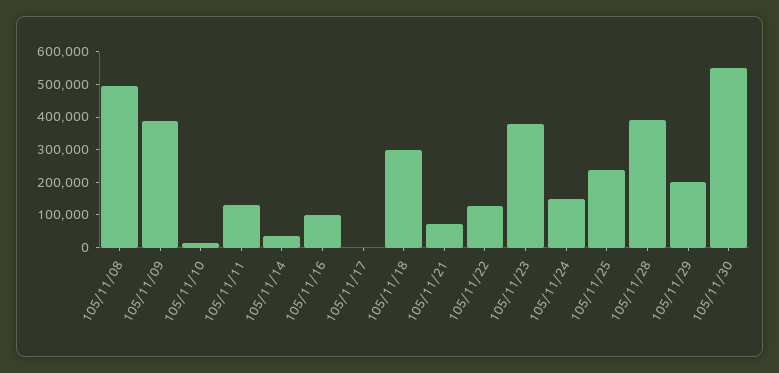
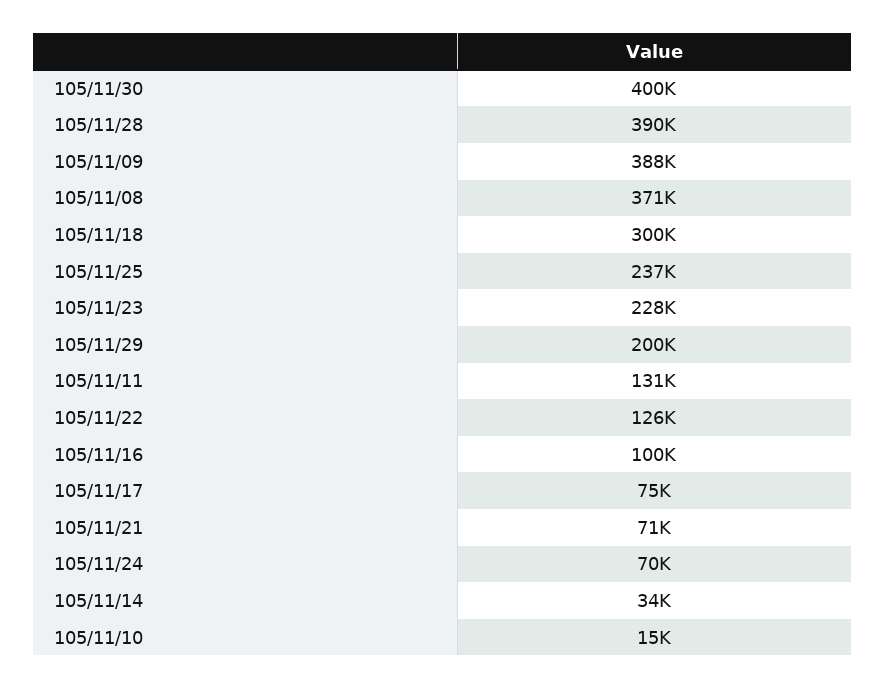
  {
-   "105/11/08": 500000,
+   "105/11/08": 371000,
    "105/11/09": 388000,
    "105/11/10": 15000,
    "105/11/11": 131000,
    "105/11/14": 34000,
    "105/11/16": 100000,
-   "105/11/17": 0,
+   "105/11/17": 75000,
    "105/11/18": 300000,
    "105/11/21": 71000,
    "105/11/22": 126000,
-   "105/11/23": 375000,
+   "105/11/23": 228000,
-   "105/11/24": 150000,
+   "105/11/24": 70000,
    "105/11/25": 237000,
    "105/11/28": 390000,
    "105/11/29": 200000,
-   "105/11/30": 550000
+   "105/11/30": 400000
  }

